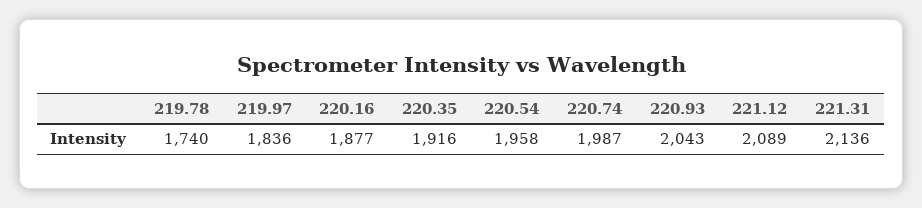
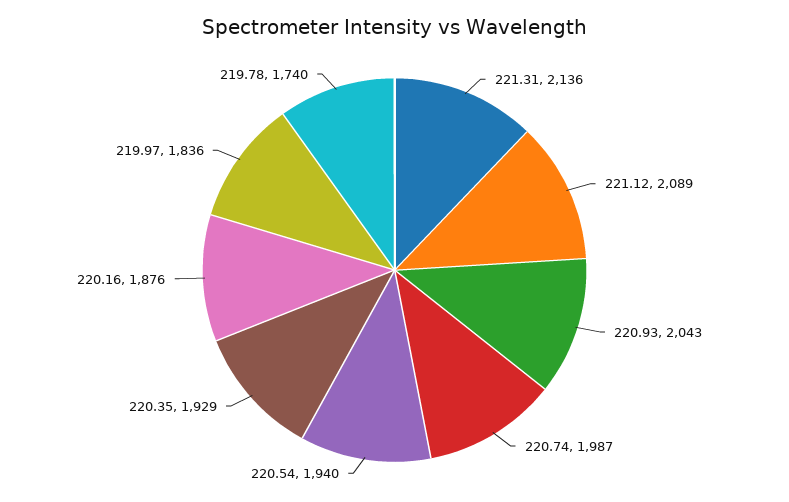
  {
    "219.78": 1740,
    "219.97": 1836,
-   "220.16": 1877,
+   "220.16": 1876,
-   "220.35": 1916,
+   "220.35": 1929,
-   "220.54": 1958,
+   "220.54": 1940,
    "220.74": 1987,
    "220.93": 2043,
    "221.12": 2089,
    "221.31": 2136
  }

